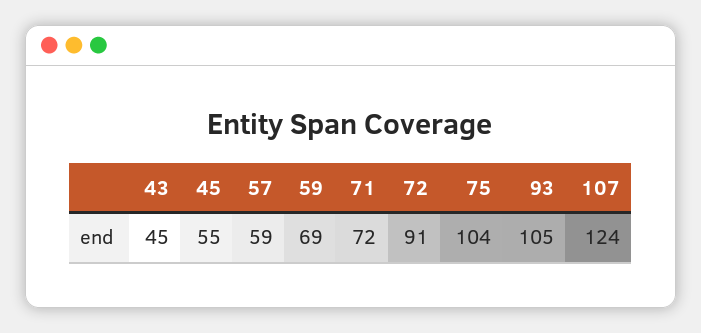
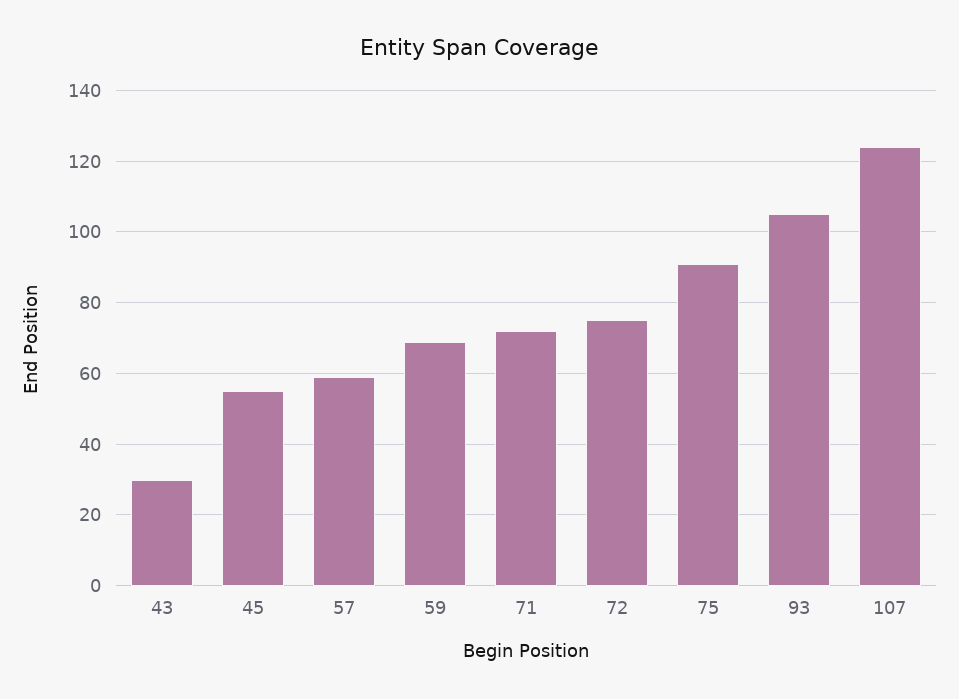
  {
-   "43": 45,
+   "43": 30,
    "45": 55,
    "57": 59,
    "59": 69,
    "71": 72,
-   "72": 91,
+   "72": 75,
-   "75": 104,
+   "75": 90,
    "93": 105,
    "107": 124
  }

